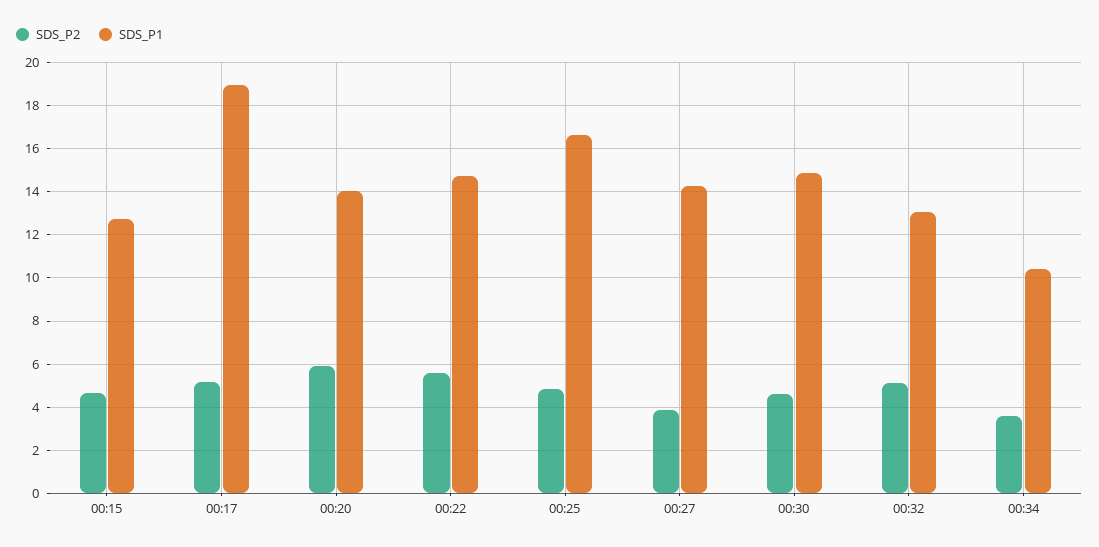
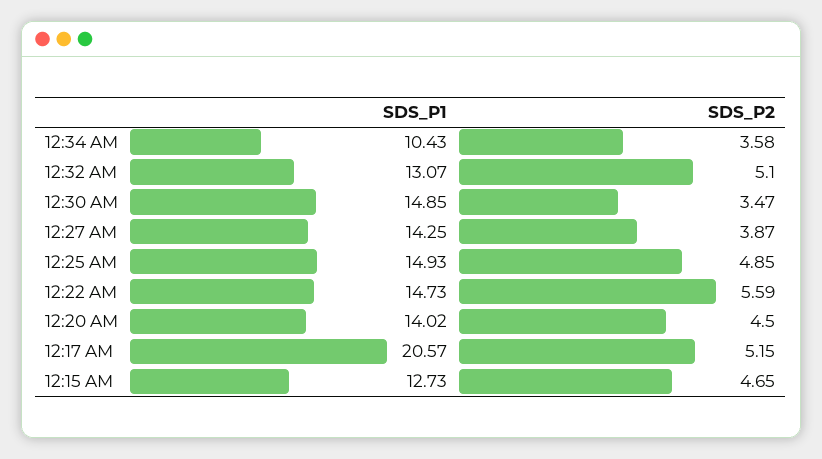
  {
    "SDS_P2": {
      "00:15": 4.65,
      "00:17": 5.15,
-     "00:20": 6,
+     "00:20": 4.5,
      "00:22": 5.59,
      "00:25": 4.85,
      "00:27": 3.87,
-     "00:30": 4.5,
+     "00:30": 3.47,
      "00:32": 5.1,
      "00:34": 3.58
    },
    "SDS_P1": {
      "00:15": 12.73,
-     "00:17": 19,
+     "00:17": 20.57,
      "00:20": 14.02,
      "00:22": 14.73,
-     "00:25": 16.5,
+     "00:25": 14.93,
      "00:27": 14.25,
      "00:30": 14.85,
      "00:32": 13.07,
      "00:34": 10.43
    }
  }

